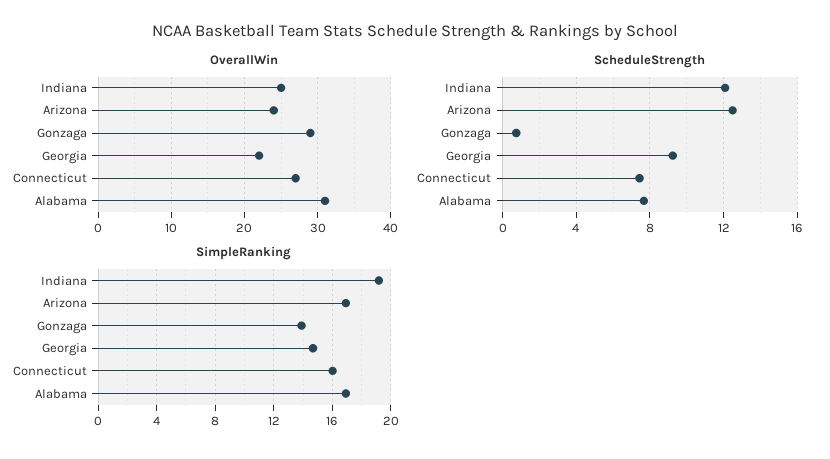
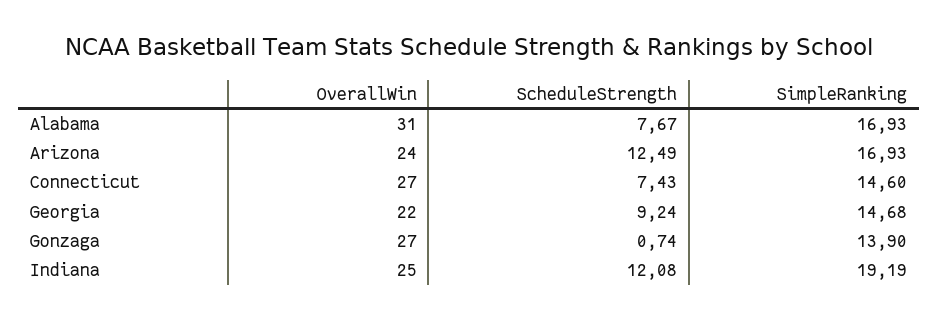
  {
    "OverallWin": {
      "Indiana": 25,
      "Arizona": 24,
-     "Gonzaga": 29,
+     "Gonzaga": 27,
      "Georgia": 22,
      "Connecticut": 27,
      "Alabama": 31
    },
    "ScheduleStrength": {
      "Indiana": 12.08,
      "Arizona": 12.49,
      "Gonzaga": 0.74,
      "Georgia": 9.24,
      "Connecticut": 7.43,
      "Alabama": 7.67
    },
    "SimpleRanking": {
      "Indiana": 19.19,
      "Arizona": 16.93,
      "Gonzaga": 13.9,
      "Georgia": 14.68,
-     "Connecticut": 16,
+     "Connecticut": 14.6,
      "Alabama": 16.93
    }
  }

